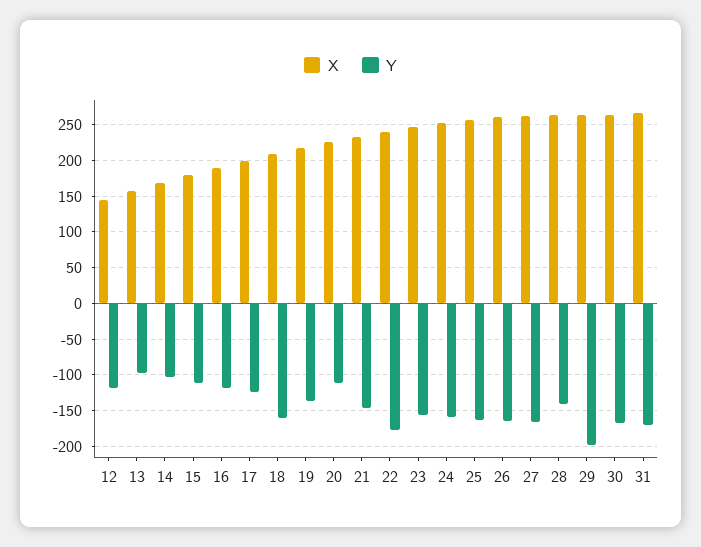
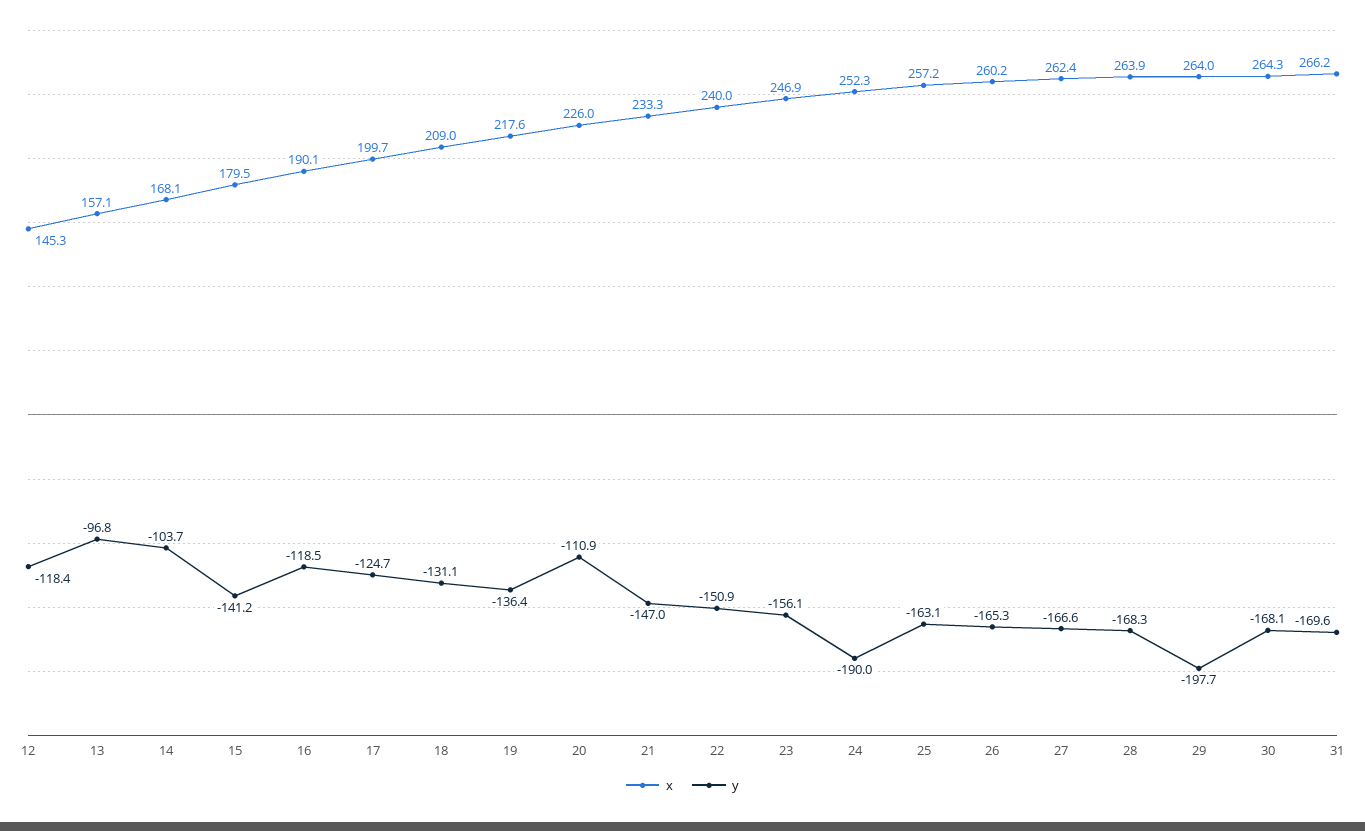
  {
    "X": {
      "12": 145.3,
      "13": 157.1,
      "14": 168.1,
      "15": 179.5,
      "16": 190.1,
      "17": 199.7,
      "18": 209,
      "19": 217.6,
      "20": 226,
      "21": 233.3,
      "22": 240,
      "23": 246.9,
      "24": 252.3,
      "25": 257.2,
      "26": 260.2,
      "27": 262.4,
      "28": 263.9,
      "29": 264,
      "30": 264.3,
      "31": 266.2
    },
    "Y": {
      "12": -118.4,
      "13": -96.8,
      "14": -103.7,
-     "15": -110,
+     "15": -141.2,
      "16": -118.5,
      "17": -124.7,
-     "18": -160,
+     "18": -131.1,
      "19": -136.4,
      "20": -110.9,
      "21": -147,
-     "22": -180,
+     "22": -150.9,
      "23": -156.1,
-     "24": -160,
+     "24": -190,
      "25": -163.1,
      "26": -165.3,
      "27": -166.6,
-     "28": -140,
+     "28": -168.3,
      "29": -197.7,
      "30": -168.1,
      "31": -169.6
    }
  }

